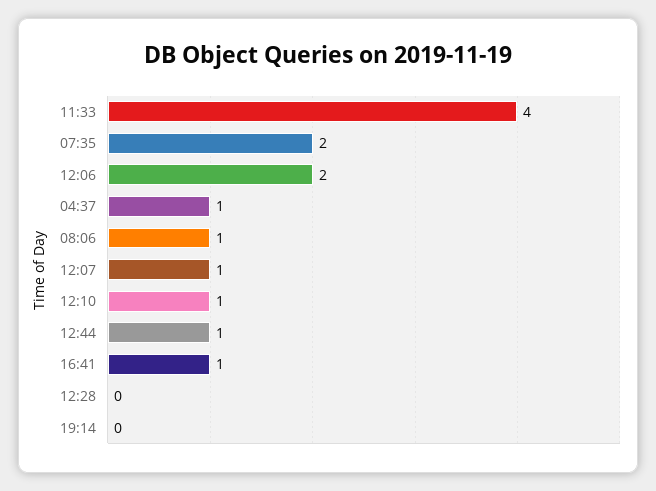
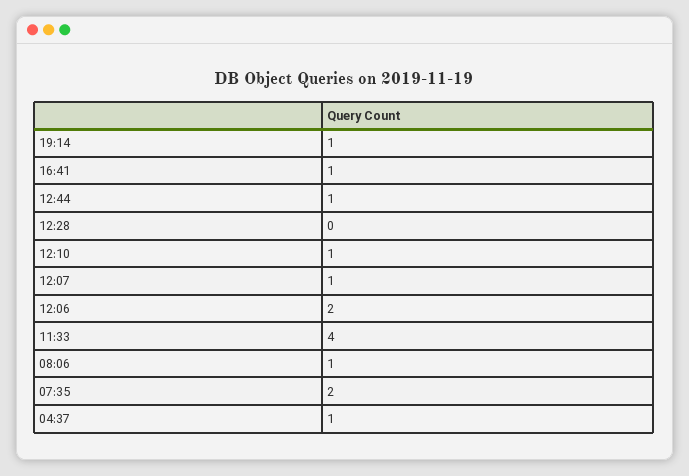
  {
    "11:33": 4,
    "07:35": 2,
    "12:06": 2,
    "04:37": 1,
    "08:06": 1,
    "12:07": 1,
    "12:10": 1,
    "12:44": 1,
    "16:41": 1,
    "12:28": 0,
-   "19:14": 0
+   "19:14": 1
  }

